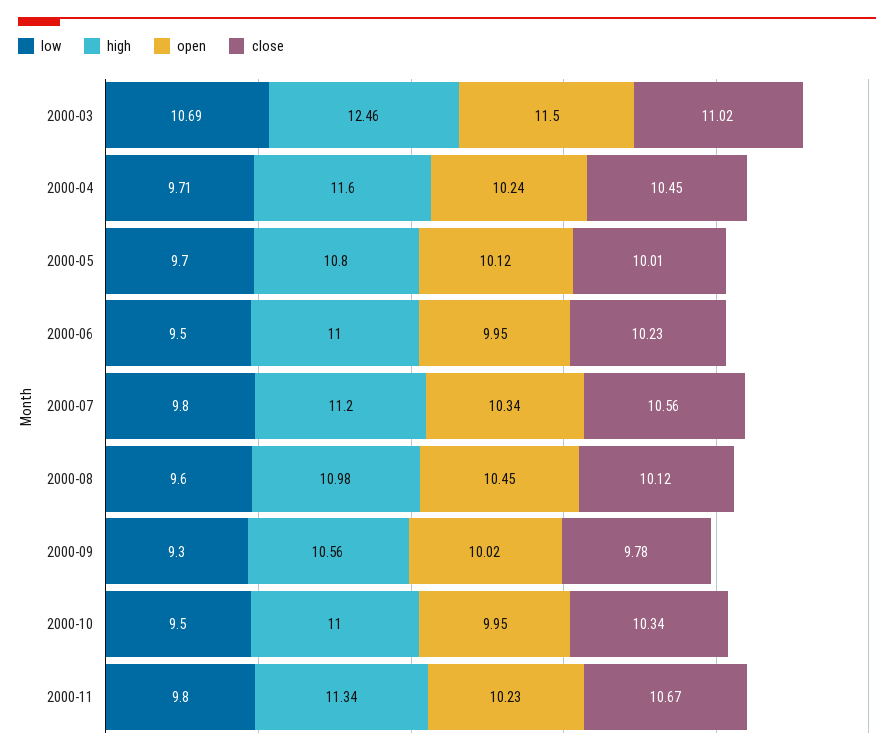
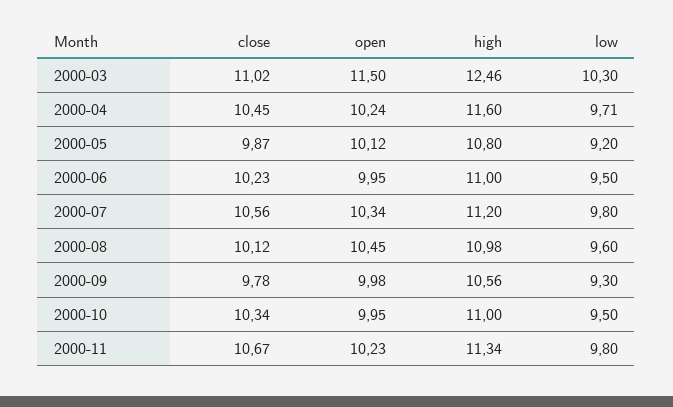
  {
    "low": {
-     "2000-03": 10.69,
+     "2000-03": 10.3,
      "2000-04": 9.71,
-     "2000-05": 9.7,
+     "2000-05": 9.2,
      "2000-06": 9.5,
      "2000-07": 9.8,
      "2000-08": 9.6,
      "2000-09": 9.3,
      "2000-10": 9.5,
      "2000-11": 9.8
    },
    "high": {
      "2000-03": 12.46,
      "2000-04": 11.6,
      "2000-05": 10.8,
      "2000-06": 11,
      "2000-07": 11.2,
      "2000-08": 10.98,
      "2000-09": 10.56,
      "2000-10": 11,
      "2000-11": 11.34
    },
    "open": {
      "2000-03": 11.5,
      "2000-04": 10.24,
      "2000-05": 10.12,
      "2000-06": 9.95,
      "2000-07": 10.34,
      "2000-08": 10.45,
-     "2000-09": 10.02,
+     "2000-09": 9.98,
      "2000-10": 9.95,
      "2000-11": 10.23
    },
    "close": {
      "2000-03": 11.02,
      "2000-04": 10.45,
-     "2000-05": 10.01,
+     "2000-05": 9.87,
      "2000-06": 10.23,
      "2000-07": 10.56,
      "2000-08": 10.12,
      "2000-09": 9.78,
      "2000-10": 10.34,
      "2000-11": 10.67
    }
  }

